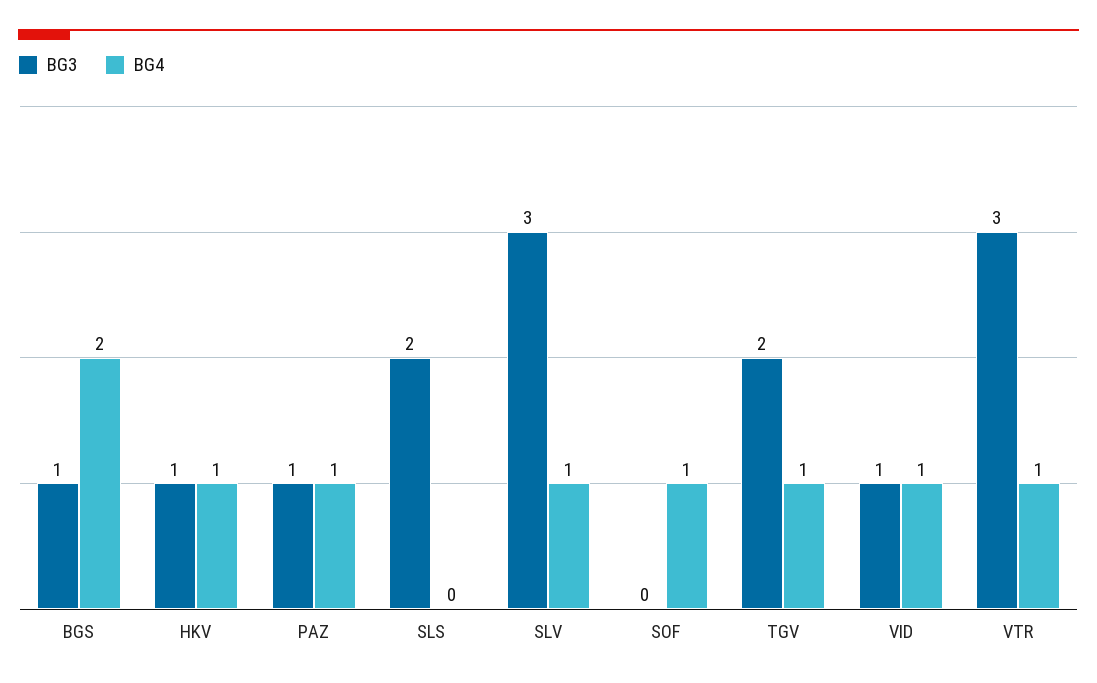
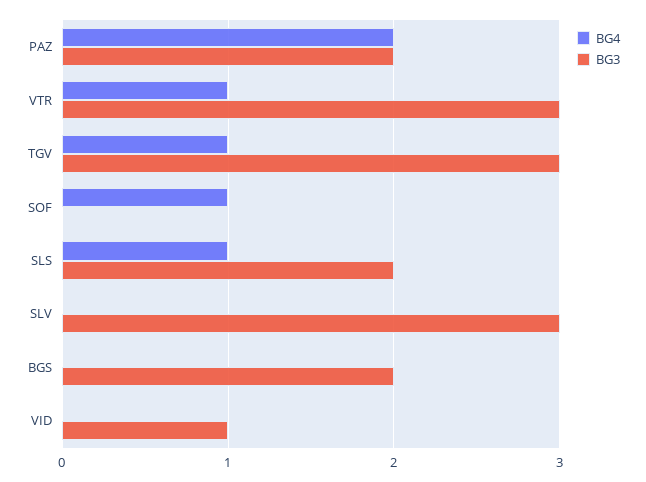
  {
    "BG3": {
-     "BGS": 1,
+     "BGS": 2,
-     "HKV": 1,
-     "PAZ": 1,
+     "PAZ": 2,
      "SLS": 2,
      "SLV": 3,
      "SOF": 0,
-     "TGV": 2,
+     "TGV": 3,
      "VID": 1,
      "VTR": 3
    },
    "BG4": {
-     "BGS": 2,
+     "BGS": 0,
-     "HKV": 1,
-     "PAZ": 1,
+     "PAZ": 2,
-     "SLS": 0,
+     "SLS": 1,
-     "SLV": 1,
+     "SLV": 0,
      "SOF": 1,
      "TGV": 1,
-     "VID": 1,
+     "VID": 0,
      "VTR": 1
    }
  }

